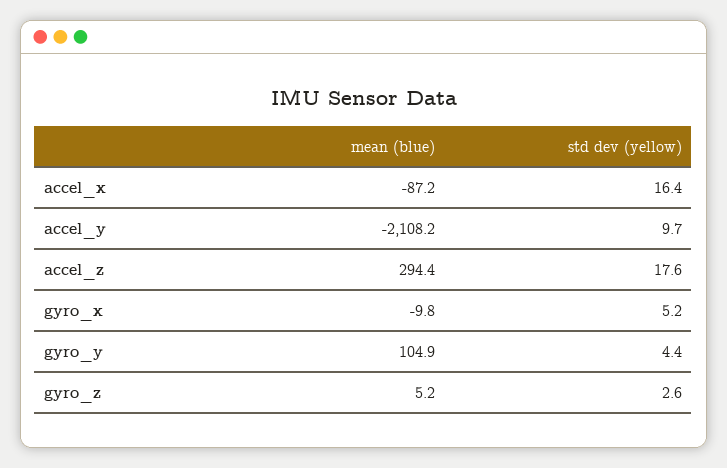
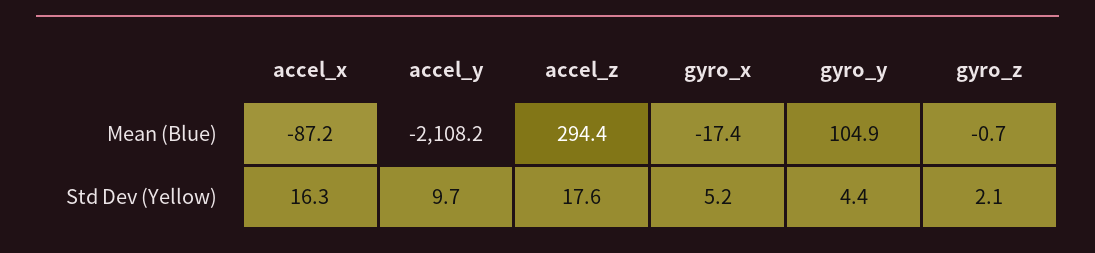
  {
    "mean (blue)": {
      "accel_x": -87.2,
      "accel_y": -2108.2,
      "accel_z": 294.4,
-     "gyro_x": -9.8,
+     "gyro_x": -17.4,
      "gyro_y": 104.9,
-     "gyro_z": 5.2
+     "gyro_z": -0.7
    },
    "std dev (yellow)": {
-     "accel_x": 16.4,
+     "accel_x": 16.3,
      "accel_y": 9.7,
      "accel_z": 17.6,
      "gyro_x": 5.2,
      "gyro_y": 4.4,
-     "gyro_z": 2.6
+     "gyro_z": 2.1
    }
  }

